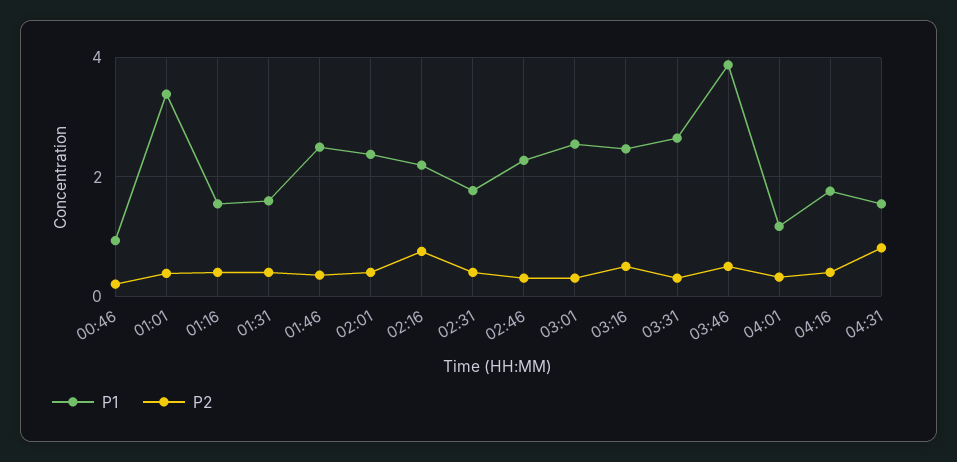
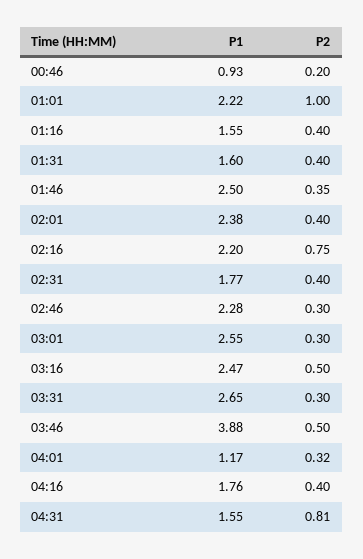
  {
    "P1": {
      "00:46": 0.93,
-     "01:01": 3.4,
+     "01:01": 2.22,
      "01:16": 1.55,
      "01:31": 1.6,
      "01:46": 2.5,
      "02:01": 2.38,
      "02:16": 2.2,
      "02:31": 1.77,
      "02:46": 2.28,
      "03:01": 2.55,
      "03:16": 2.47,
      "03:31": 2.65,
      "03:46": 3.88,
      "04:01": 1.17,
      "04:16": 1.76,
      "04:31": 1.55
    },
    "P2": {
      "00:46": 0.2,
-     "01:01": 0.4,
+     "01:01": 1,
      "01:16": 0.4,
      "01:31": 0.4,
      "01:46": 0.35,
      "02:01": 0.4,
      "02:16": 0.75,
      "02:31": 0.4,
      "02:46": 0.3,
      "03:01": 0.3,
      "03:16": 0.5,
      "03:31": 0.3,
      "03:46": 0.5,
      "04:01": 0.32,
      "04:16": 0.4,
      "04:31": 0.81
    }
  }

